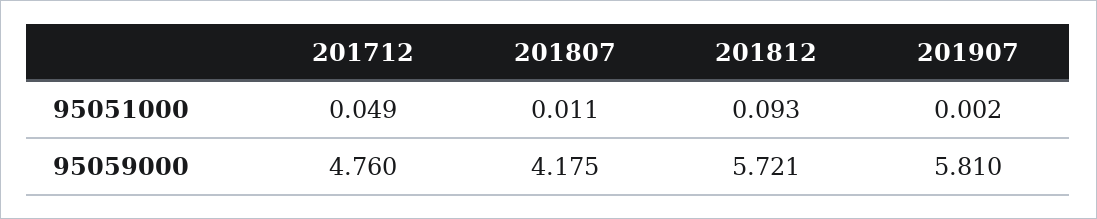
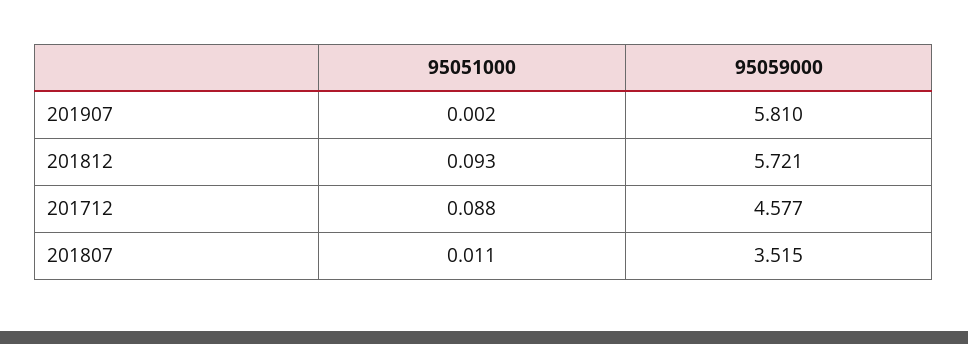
  {
    "201712": {
-     "95051000": 0.049,
+     "95051000": 0.088,
-     "95059000": 4.76
+     "95059000": 4.577
    },
    "201807": {
      "95051000": 0.011,
-     "95059000": 4.175
+     "95059000": 3.515
    },
    "201812": {
      "95051000": 0.093,
      "95059000": 5.721
    },
    "201907": {
      "95051000": 0.002,
      "95059000": 5.81
    }
  }

